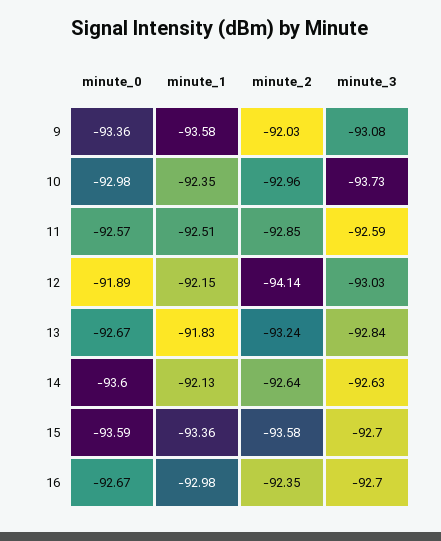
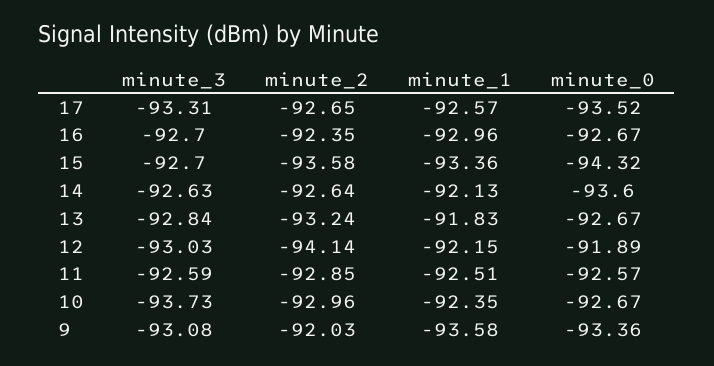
  {
    "minute_0": {
      "9": -93.36,
-     "10": -92.98,
+     "10": -92.67,
      "11": -92.57,
      "12": -91.89,
      "13": -92.67,
      "14": -93.6,
-     "15": -93.59,
+     "15": -94.32,
-     "16": -92.67
+     "16": -92.67,
+     "17": -93.52
    },
    "minute_1": {
      "9": -93.58,
      "10": -92.35,
      "11": -92.51,
      "12": -92.15,
      "13": -91.83,
      "14": -92.13,
      "15": -93.36,
-     "16": -92.98
+     "16": -92.96,
+     "17": -92.57
    },
    "minute_2": {
      "9": -92.03,
      "10": -92.96,
      "11": -92.85,
      "12": -94.14,
      "13": -93.24,
      "14": -92.64,
      "15": -93.58,
-     "16": -92.35
+     "16": -92.35,
+     "17": -92.65
    },
    "minute_3": {
      "9": -93.08,
      "10": -93.73,
      "11": -92.59,
      "12": -93.03,
      "13": -92.84,
      "14": -92.63,
      "15": -92.7,
-     "16": -92.7
+     "16": -92.7,
+     "17": -93.31
    }
  }

